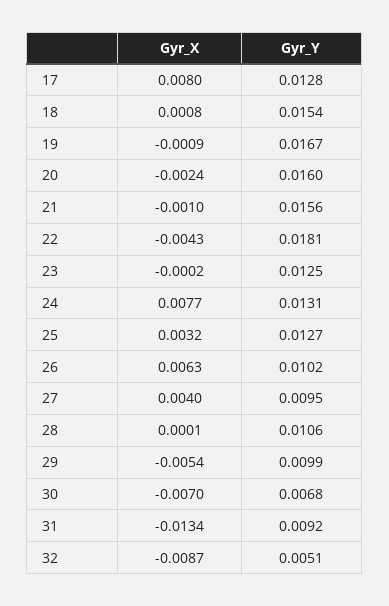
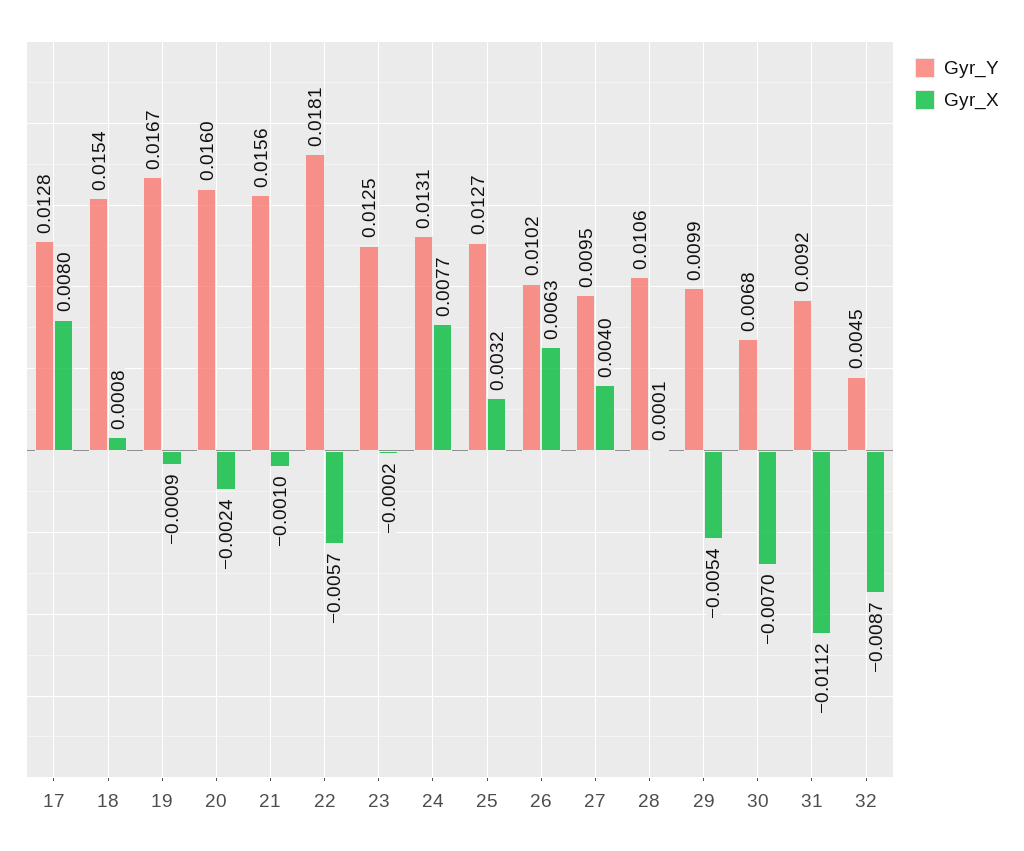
  {
    "Gyr_X": {
      "17": 0.008,
      "18": 0.0008,
      "19": -0.0009,
      "20": -0.0024,
      "21": -0.001,
-     "22": -0.0043,
+     "22": -0.0057,
      "23": -0.0002,
      "24": 0.0077,
      "25": 0.0032,
      "26": 0.0063,
      "27": 0.004,
      "28": 0.0001,
      "29": -0.0054,
      "30": -0.007,
-     "31": -0.0134,
+     "31": -0.0112,
      "32": -0.0087
    },
    "Gyr_Y": {
      "17": 0.0128,
      "18": 0.0154,
      "19": 0.0167,
      "20": 0.016,
      "21": 0.0156,
      "22": 0.0181,
      "23": 0.0125,
      "24": 0.0131,
      "25": 0.0127,
      "26": 0.0102,
      "27": 0.0095,
      "28": 0.0106,
      "29": 0.0099,
      "30": 0.0068,
      "31": 0.0092,
-     "32": 0.0051
+     "32": 0.0045
    }
  }

